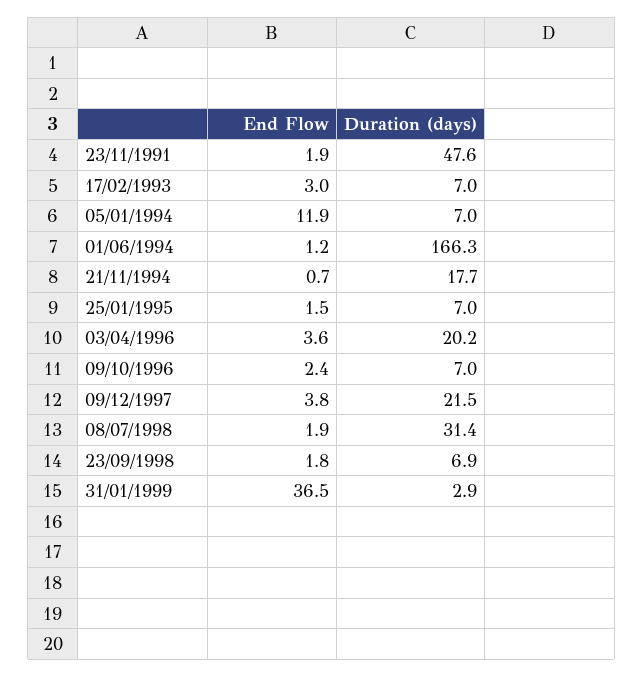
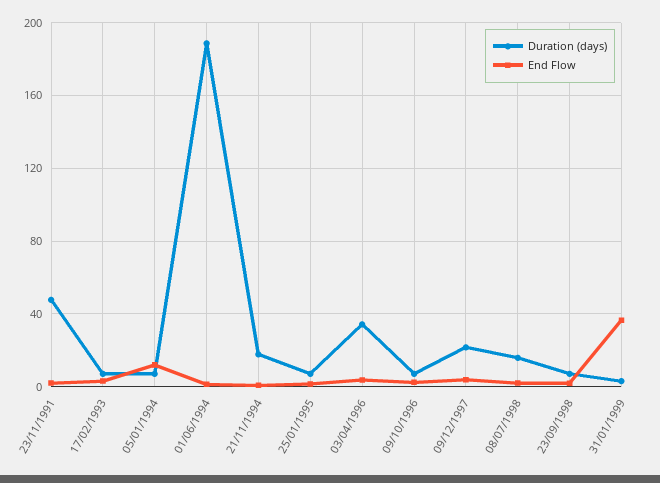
  {
    "End Flow": {
      "23/11/1991": 1.9,
      "17/02/1993": 3,
      "05/01/1994": 11.9,
      "01/06/1994": 1.2,
      "21/11/1994": 0.7,
      "25/01/1995": 1.5,
      "03/04/1996": 3.6,
      "09/10/1996": 2.4,
      "09/12/1997": 3.8,
      "08/07/1998": 1.9,
      "23/09/1998": 1.8,
      "31/01/1999": 36.5
    },
    "Duration (days)": {
      "23/11/1991": 47.6,
      "17/02/1993": 7,
      "05/01/1994": 7,
-     "01/06/1994": 166.3,
+     "01/06/1994": 190,
      "21/11/1994": 17.7,
      "25/01/1995": 7,
-     "03/04/1996": 20.2,
+     "03/04/1996": 35,
      "09/10/1996": 7,
      "09/12/1997": 21.5,
-     "08/07/1998": 31.4,
+     "08/07/1998": 15,
      "23/09/1998": 6.9,
      "31/01/1999": 2.9
    }
  }

